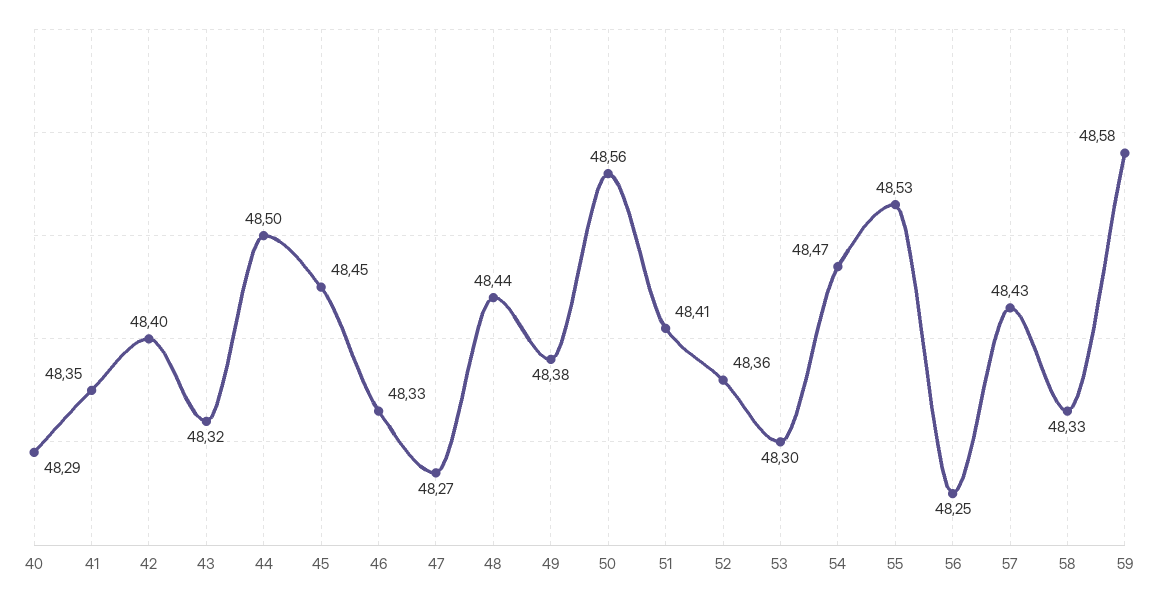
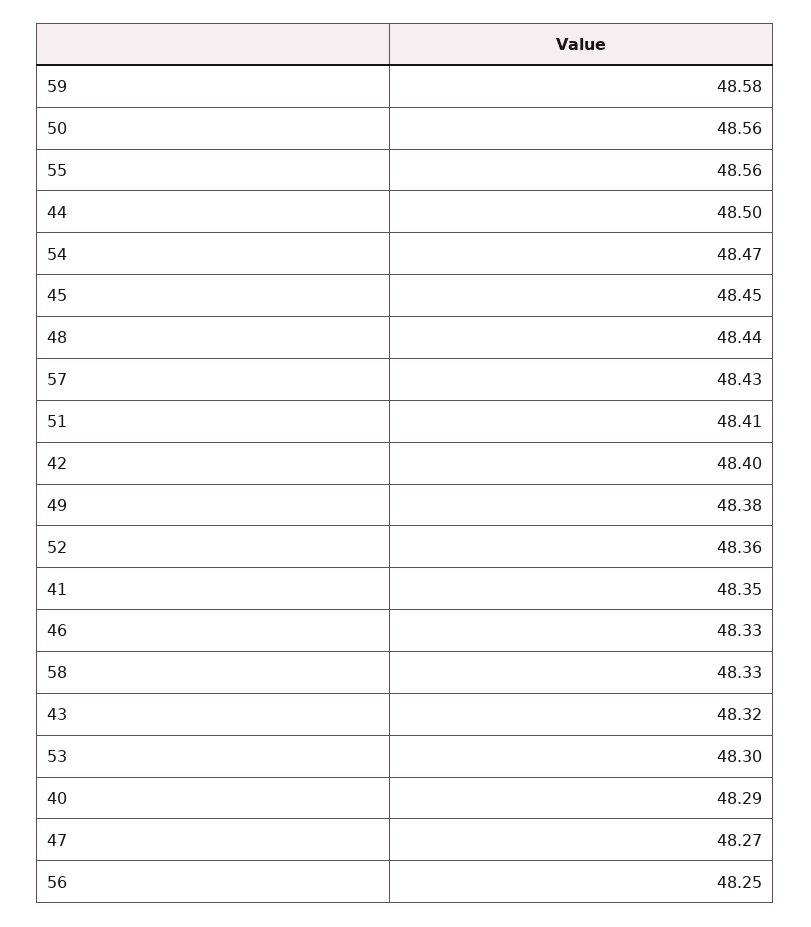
  {
    "40": 48.29,
    "41": 48.35,
    "42": 48.4,
    "43": 48.32,
    "44": 48.5,
    "45": 48.45,
    "46": 48.33,
    "47": 48.27,
    "48": 48.44,
    "49": 48.38,
    "50": 48.56,
    "51": 48.41,
    "52": 48.36,
    "53": 48.3,
    "54": 48.47,
-   "55": 48.53,
+   "55": 48.56,
    "56": 48.25,
    "57": 48.43,
    "58": 48.33,
    "59": 48.58
  }

